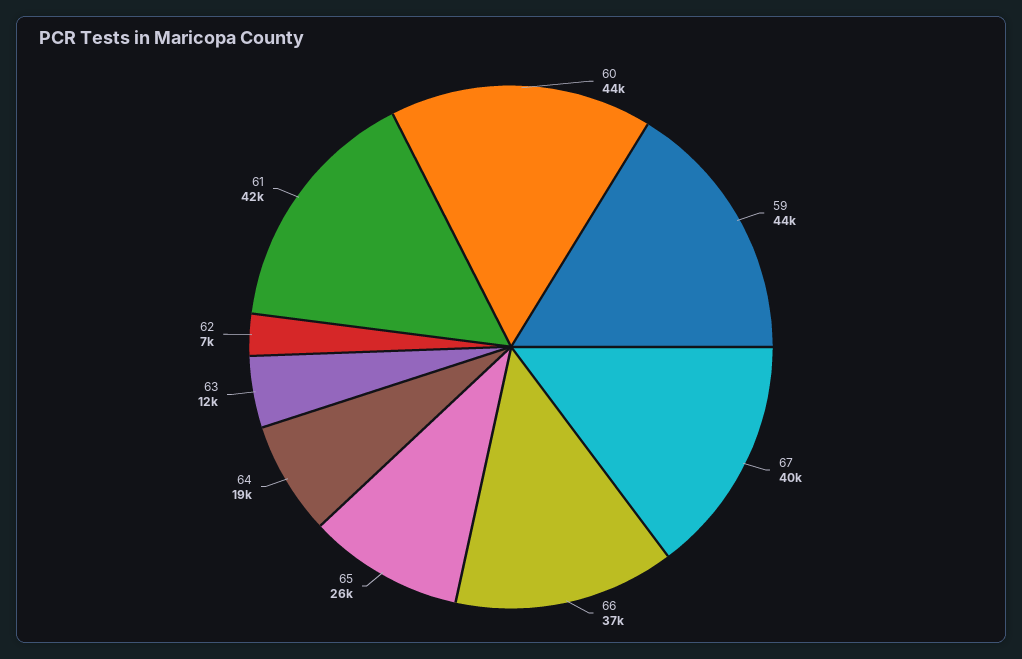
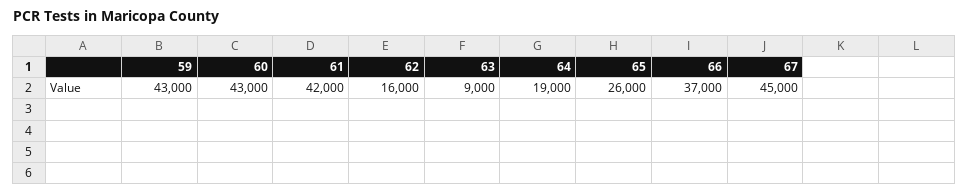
  {
-   "60": 44000,
+   "60": 43000,
-   "59": 44000,
+   "59": 43000,
-   "67": 40000,
+   "67": 45000,
    "66": 37000,
    "65": 26000,
    "64": 19000,
-   "63": 12000,
+   "63": 9000,
-   "62": 7000,
+   "62": 16000,
    "61": 42000
  }

